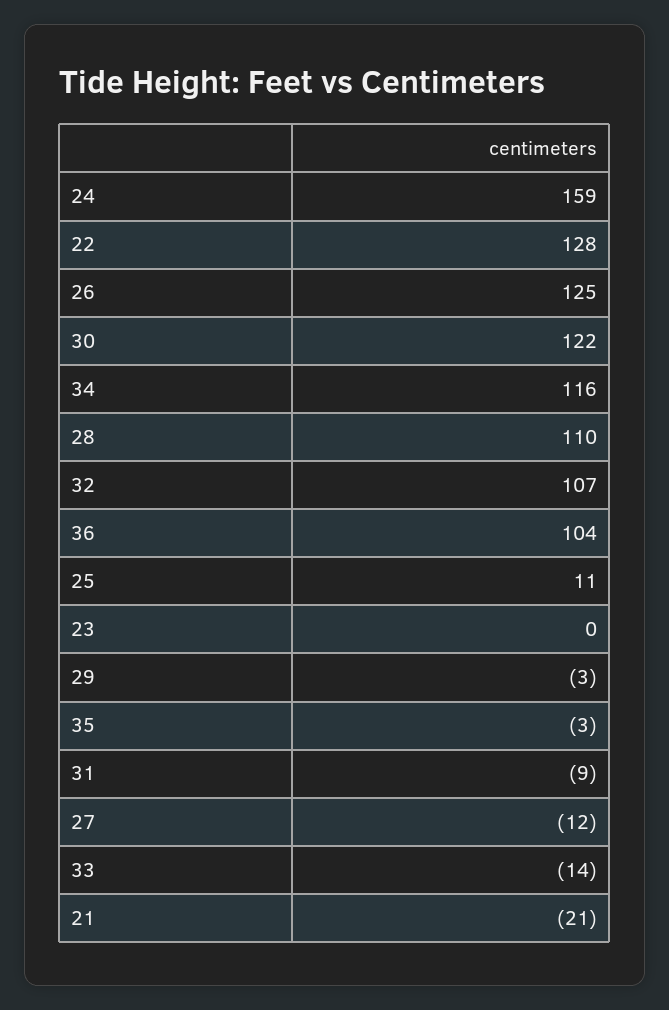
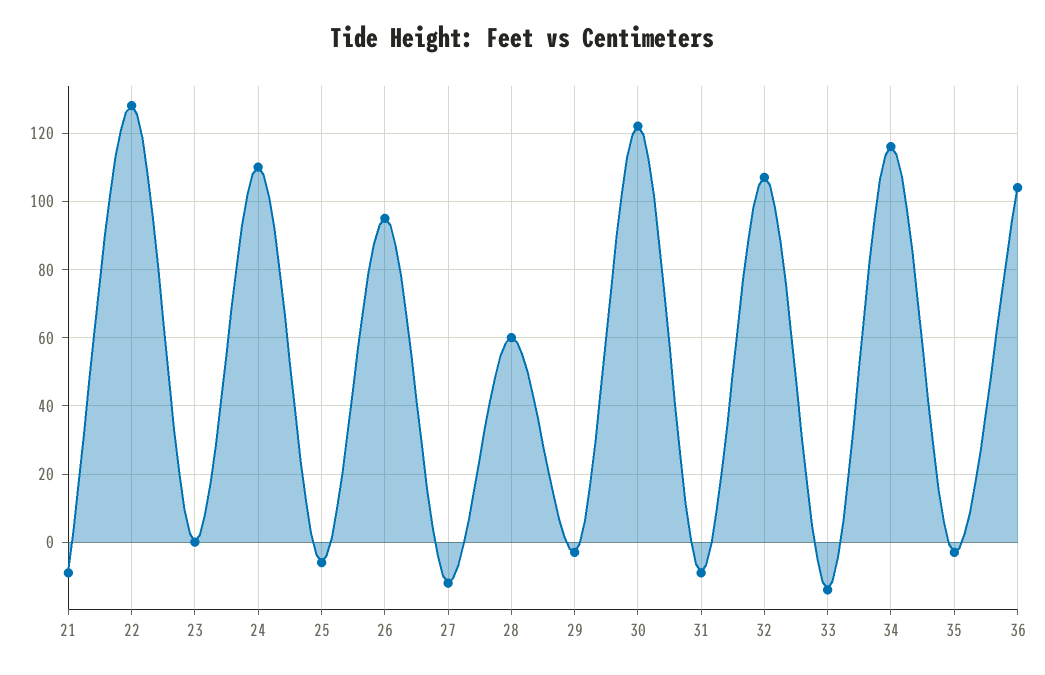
  {
-   "24": 159,
+   "24": 110,
    "22": 128,
-   "26": 125,
+   "26": 95,
    "30": 122,
    "34": 116,
-   "28": 110,
+   "28": 60,
    "32": 107,
    "36": 104,
-   "25": 11,
+   "25": -5,
    "23": 0,
    "29": -3,
    "35": -3,
    "31": -9,
    "27": -12,
    "33": -14,
-   "21": -21
+   "21": -10
  }

